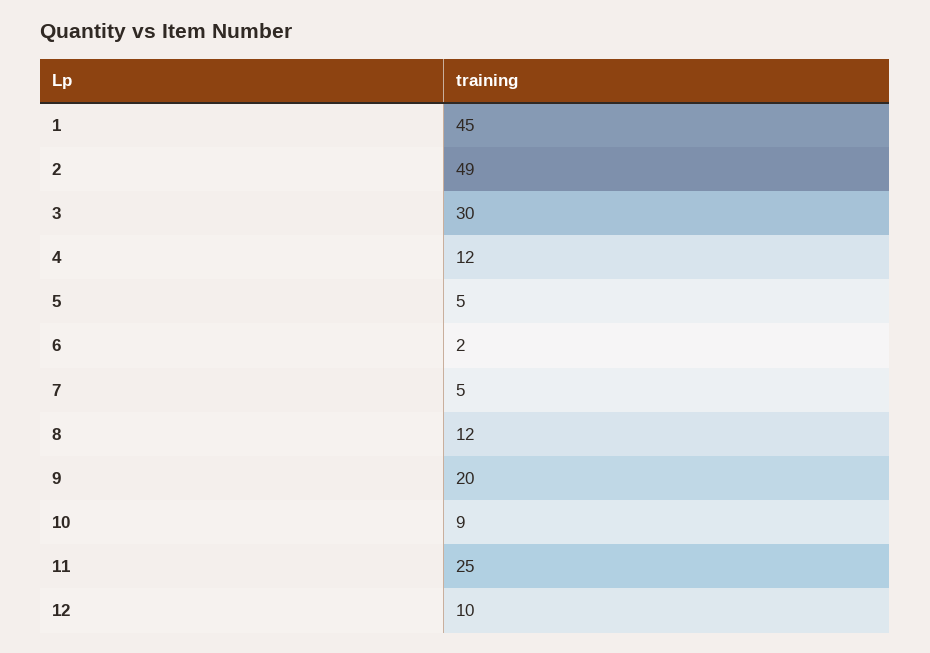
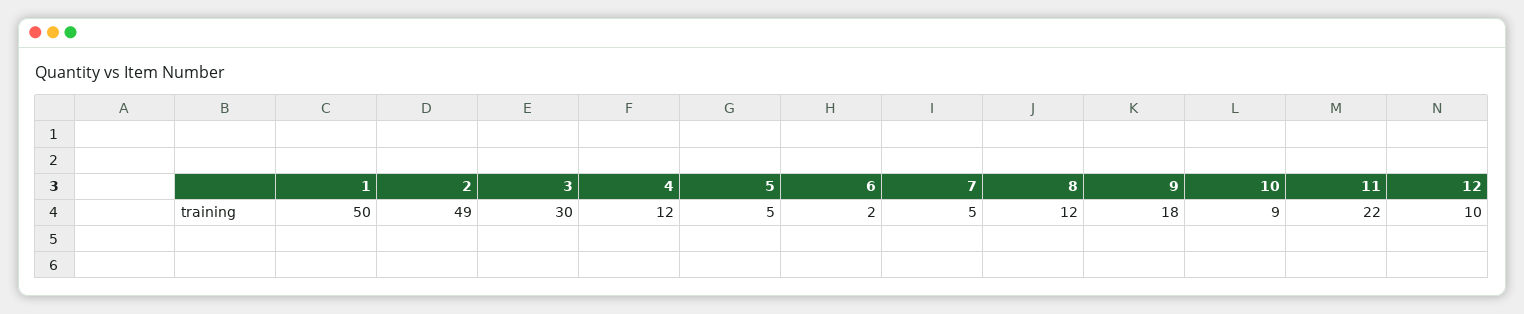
  {
-   "1": 45,
+   "1": 50,
    "2": 49,
    "3": 30,
    "4": 12,
    "5": 5,
    "6": 2,
    "7": 5,
    "8": 12,
-   "9": 20,
+   "9": 18,
    "10": 9,
-   "11": 25,
+   "11": 22,
    "12": 10
  }

